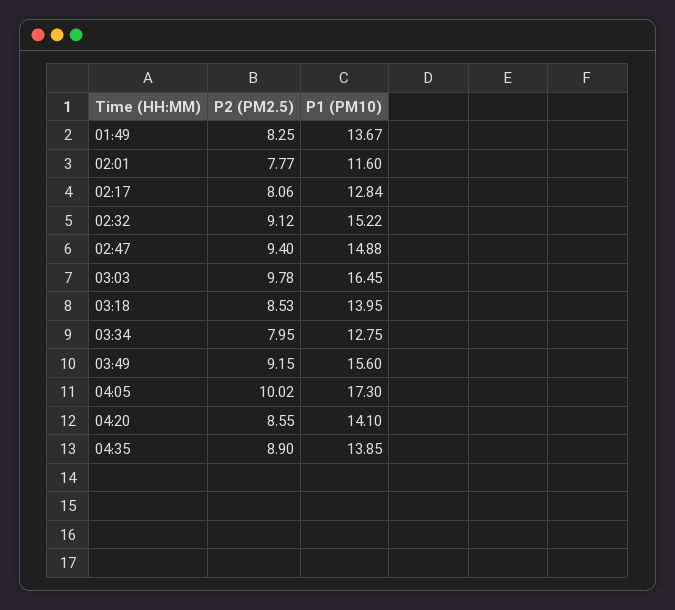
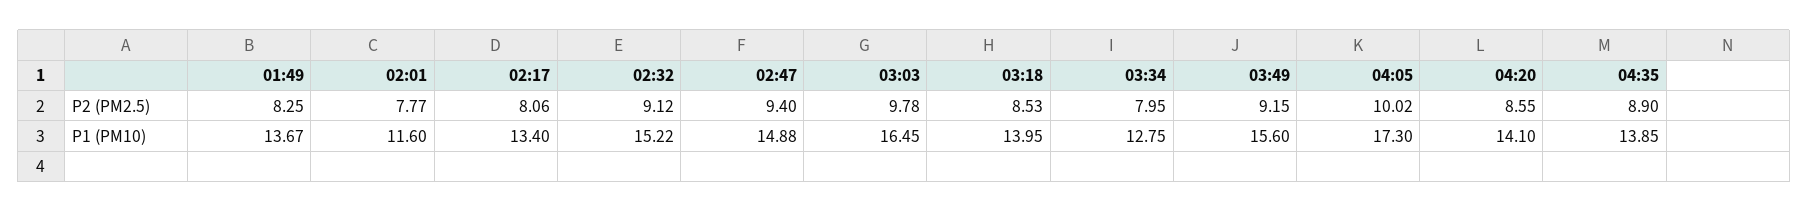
  {
    "P2 (PM2.5)": {
      "01:49": 8.25,
      "02:01": 7.77,
      "02:17": 8.06,
      "02:32": 9.12,
      "02:47": 9.4,
      "03:03": 9.78,
      "03:18": 8.53,
      "03:34": 7.95,
      "03:49": 9.15,
      "04:05": 10.02,
      "04:20": 8.55,
      "04:35": 8.9
    },
    "P1 (PM10)": {
      "01:49": 13.67,
      "02:01": 11.6,
-     "02:17": 12.84,
+     "02:17": 13.4,
      "02:32": 15.22,
      "02:47": 14.88,
      "03:03": 16.45,
      "03:18": 13.95,
      "03:34": 12.75,
      "03:49": 15.6,
      "04:05": 17.3,
      "04:20": 14.1,
      "04:35": 13.85
    }
  }

